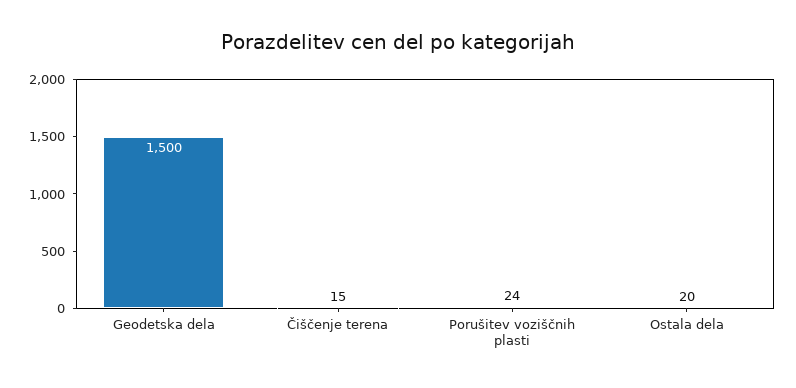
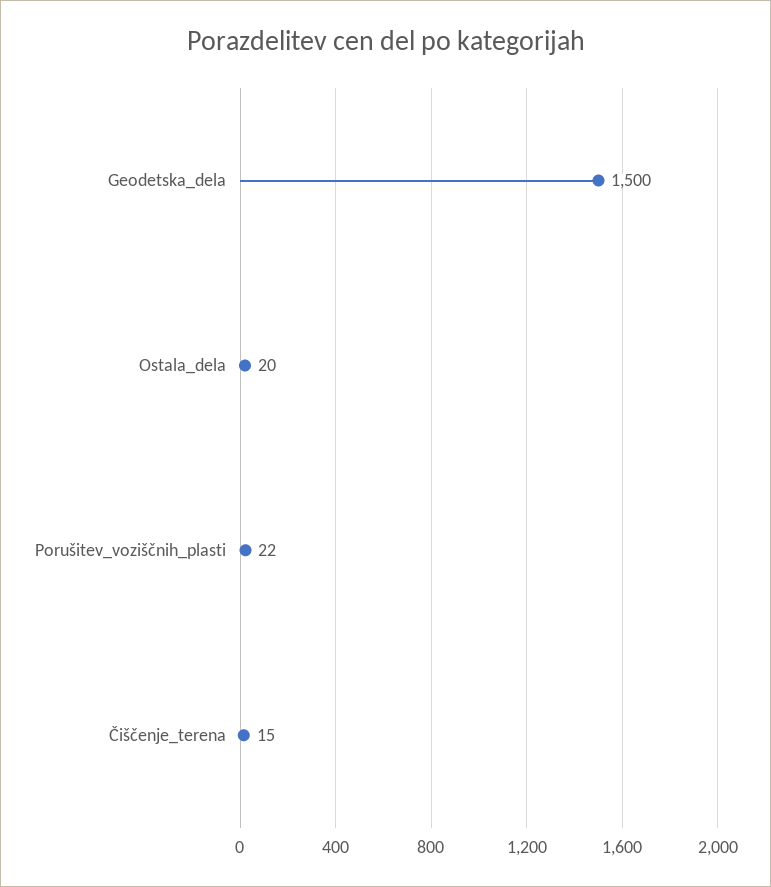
  {
    "Geodetska dela": 1500,
    "Čiščenje terena": 15,
-   "Porušitev voziščnih plasti": 24,
+   "Porušitev voziščnih plasti": 22,
    "Ostala dela": 20
  }

